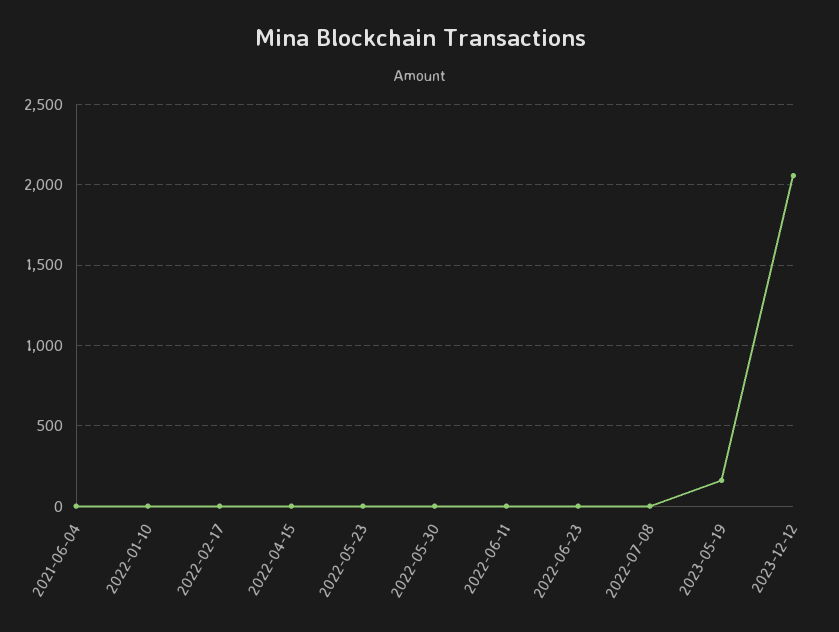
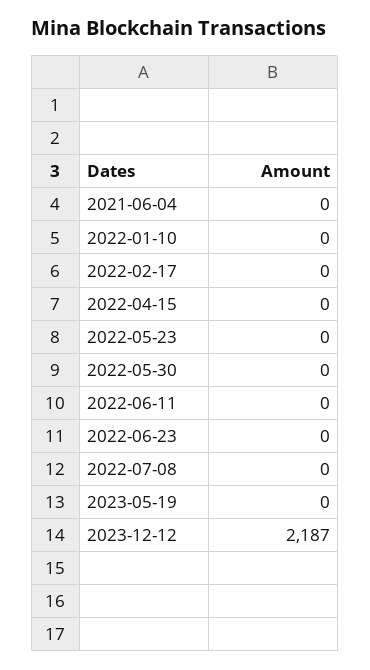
  {
    "2021-06-04": 0,
    "2022-01-10": 0,
    "2022-02-17": 0,
    "2022-04-15": 0,
    "2022-05-23": 0,
    "2022-05-30": 0,
    "2022-06-11": 0,
    "2022-06-23": 0,
    "2022-07-08": 0,
-   "2023-05-19": 150,
+   "2023-05-19": 0,
-   "2023-12-12": 2050
+   "2023-12-12": 2187
  }

